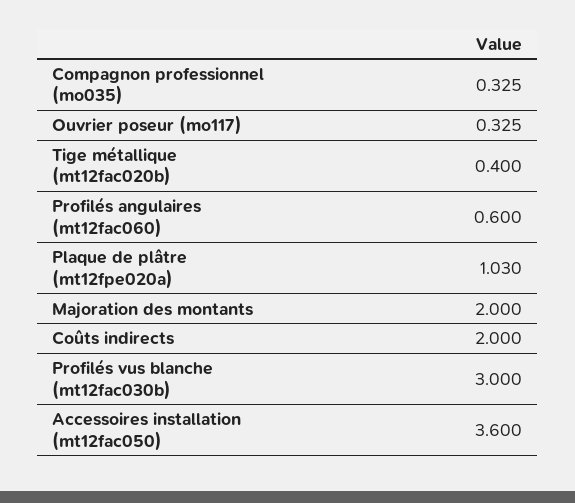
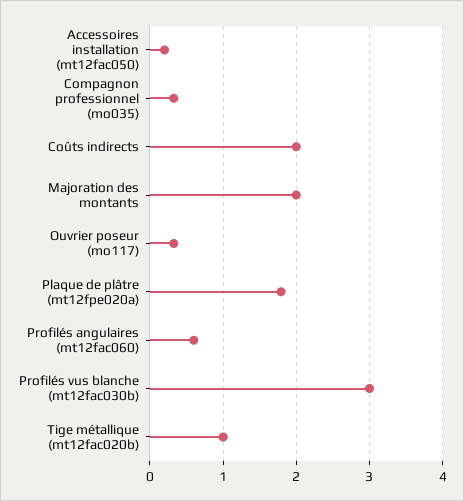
  {
    "Compagnon professionnel (mo035)": 0.325,
    "Ouvrier poseur (mo117)": 0.325,
-   "Tige métallique (mt12fac020b)": 0.4,
+   "Tige métallique (mt12fac020b)": 1,
    "Profilés angulaires (mt12fac060)": 0.6,
-   "Plaque de plâtre (mt12fpe020a)": 1.03,
+   "Plaque de plâtre (mt12fpe020a)": 1.8,
    "Majoration des montants": 2,
    "Coûts indirects": 2,
    "Profilés vus blanche (mt12fac030b)": 3,
-   "Accessoires installation (mt12fac050)": 3.6
+   "Accessoires installation (mt12fac050)": 0.2
  }

